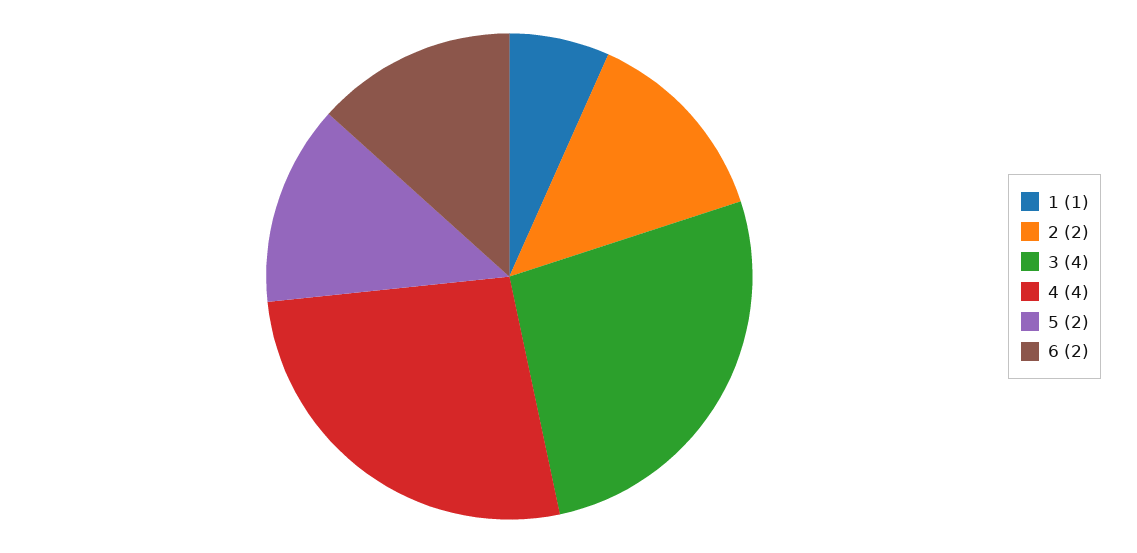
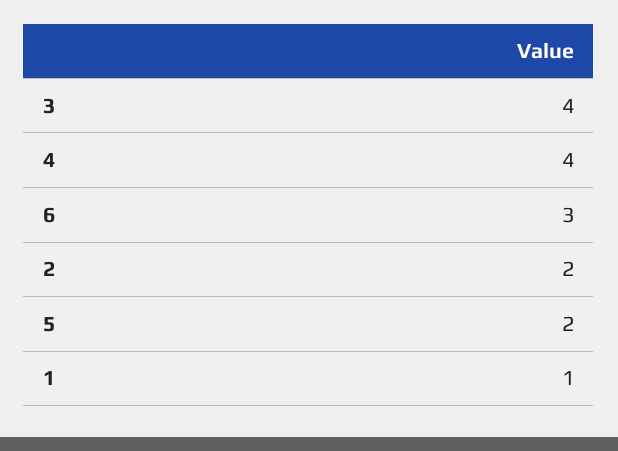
  {
    "1": 1,
    "2": 2,
    "3": 4,
    "4": 4,
    "5": 2,
-   "6": 2
+   "6": 3
  }

